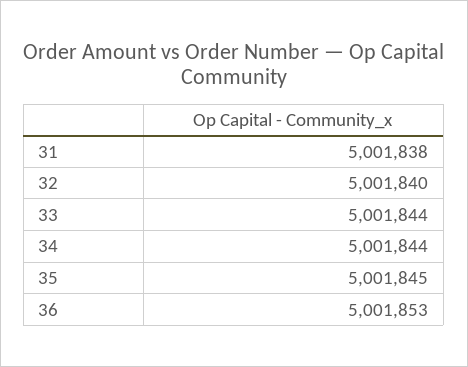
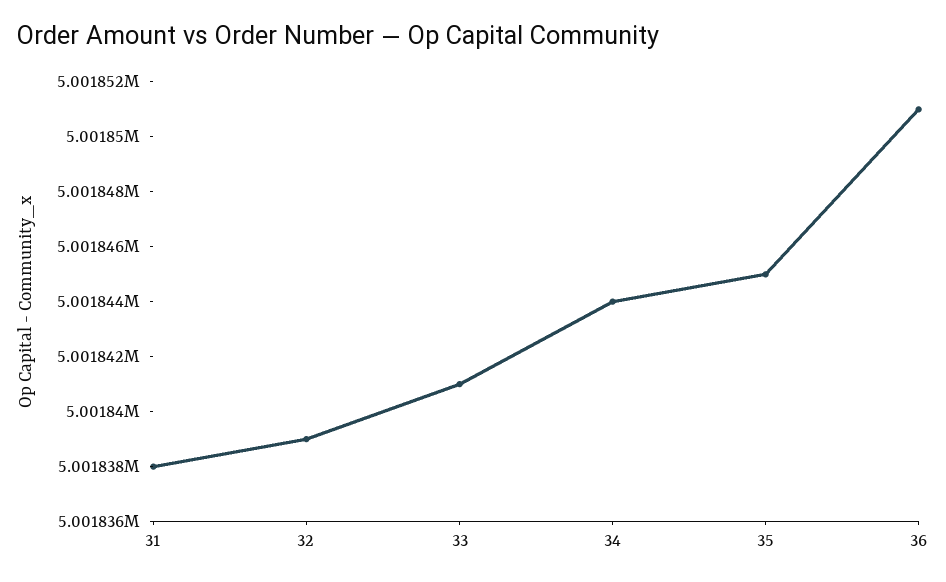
  {
    "31": 5001838,
-   "32": 5001840,
+   "32": 5001839,
-   "33": 5001844,
+   "33": 5001841,
    "34": 5001844,
    "35": 5001845,
-   "36": 5001853
+   "36": 5001851
  }

